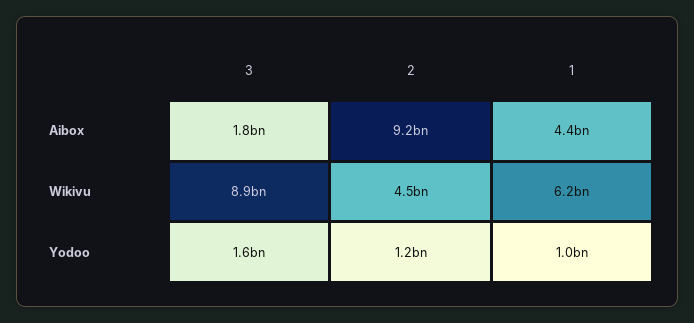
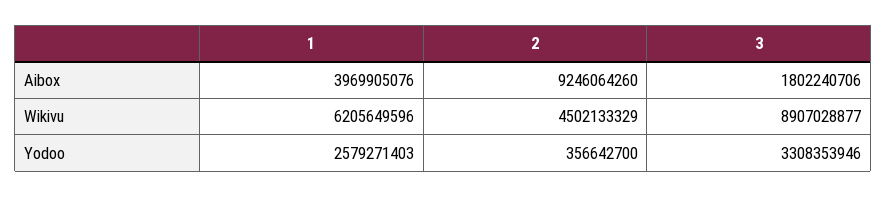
  {
    "3": {
      "Aibox": 1802240706,
      "Wikivu": 8907028877,
-     "Yodoo": 1600000000
+     "Yodoo": 3308353946
    },
    "2": {
      "Aibox": 9246064260,
      "Wikivu": 4502133329,
-     "Yodoo": 1200000000
+     "Yodoo": 356642700
    },
    "1": {
-     "Aibox": 4400000000,
+     "Aibox": 3969905076,
      "Wikivu": 6205649596,
-     "Yodoo": 1000000000
+     "Yodoo": 2579271403
    }
  }

